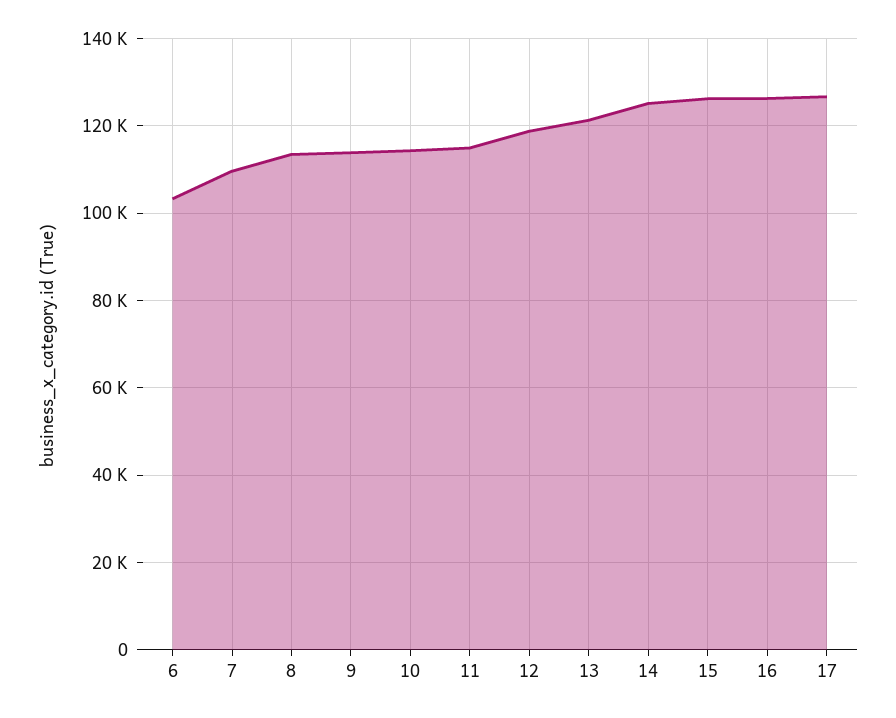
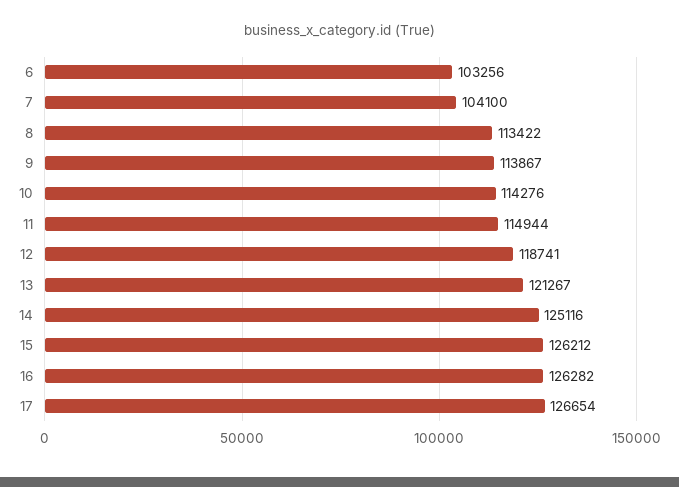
  {
    "6": 103256,
-   "7": 110000,
+   "7": 104100,
    "8": 113422,
    "9": 113867,
    "10": 114276,
    "11": 114944,
    "12": 118741,
    "13": 121267,
    "14": 125116,
    "15": 126212,
    "16": 126282,
    "17": 126654
  }

